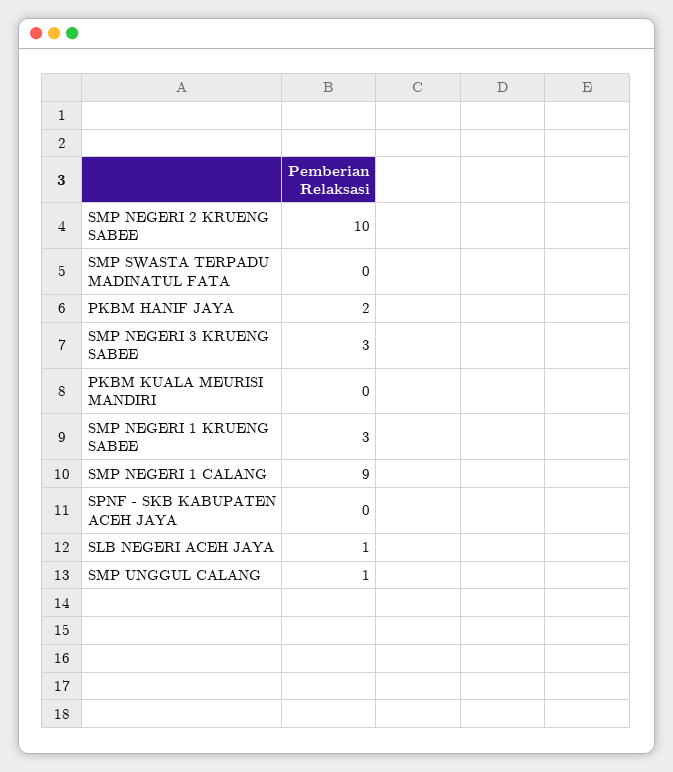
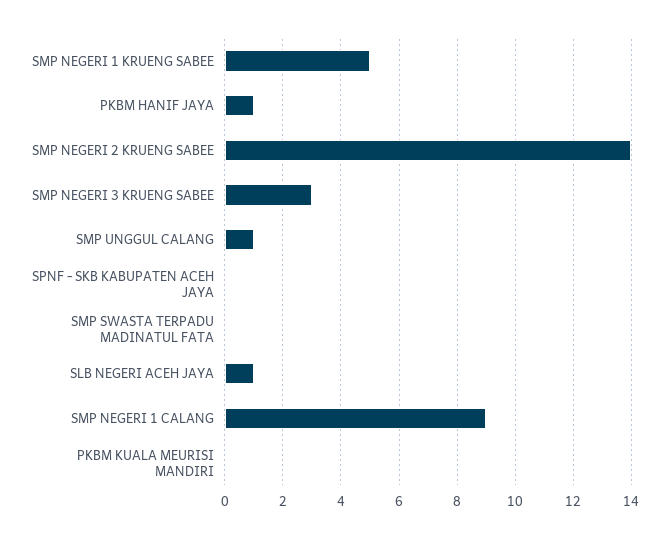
  {
-   "SMP NEGERI 2 KRUENG SABEE": 10,
+   "SMP NEGERI 2 KRUENG SABEE": 14,
    "SMP SWASTA TERPADU MADINATUL FATA": 0,
-   "PKBM HANIF JAYA": 2,
+   "PKBM HANIF JAYA": 1,
    "SMP NEGERI 3 KRUENG SABEE": 3,
    "PKBM KUALA MEURISI MANDIRI": 0,
-   "SMP NEGERI 1 KRUENG SABEE": 3,
+   "SMP NEGERI 1 KRUENG SABEE": 5,
    "SMP NEGERI 1 CALANG": 9,
    "SPNF - SKB KABUPATEN ACEH JAYA": 0,
    "SLB NEGERI ACEH JAYA": 1,
    "SMP UNGGUL CALANG": 1
  }

